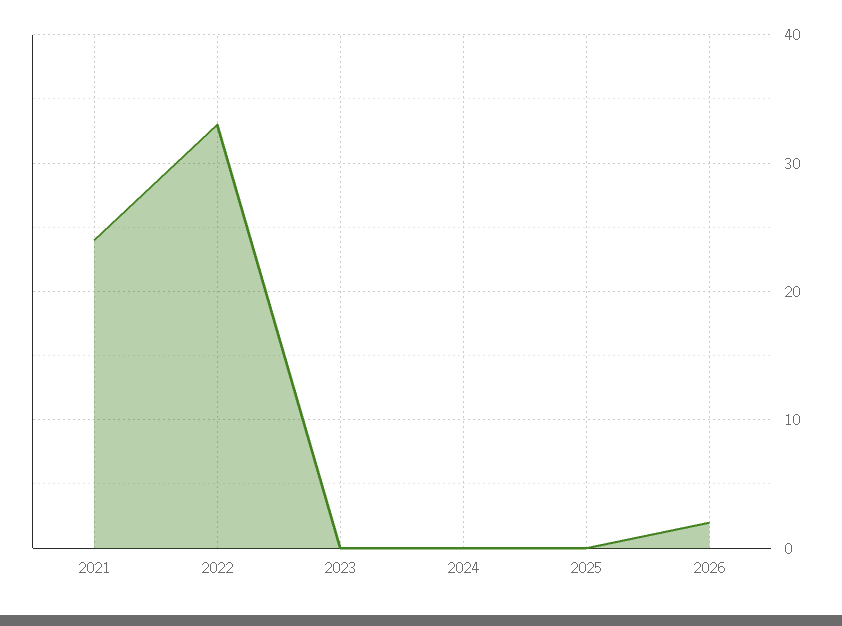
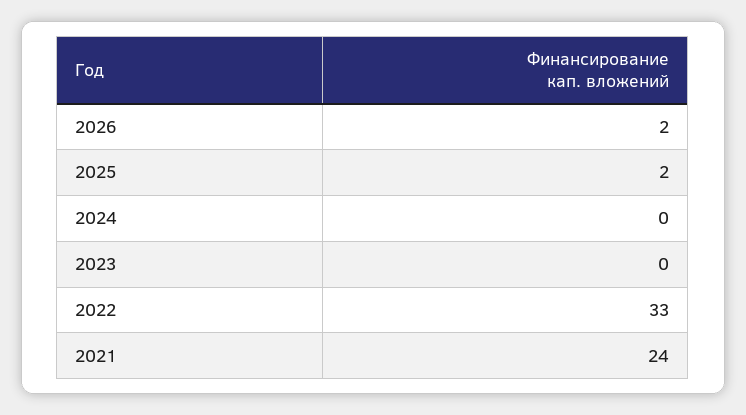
  {
    "2021": 24,
    "2022": 33,
    "2023": 0,
    "2024": 0,
-   "2025": 0,
+   "2025": 2,
    "2026": 2
  }

